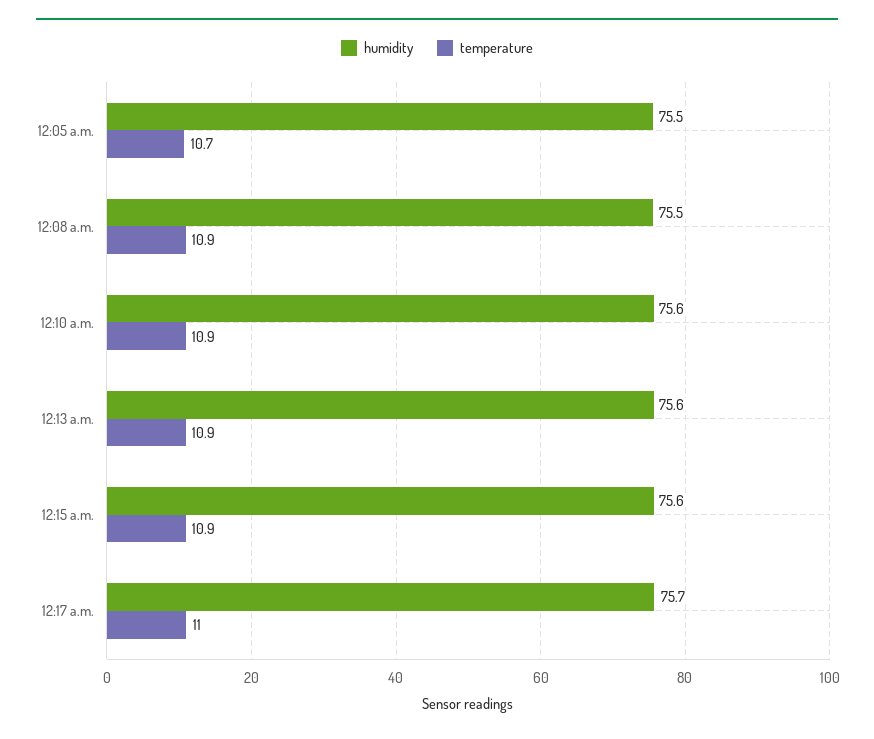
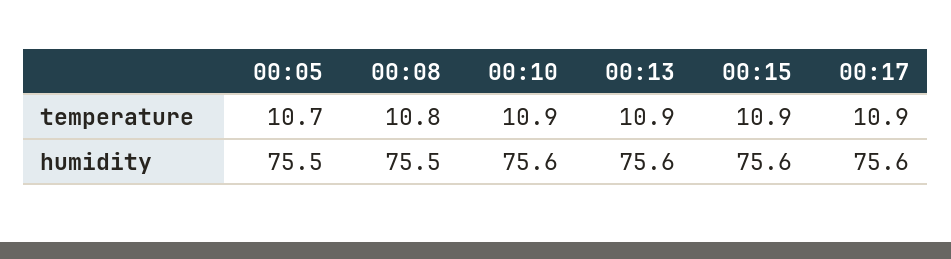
  {
    "humidity": {
      "12:05 a.m.": 75.5,
      "12:08 a.m.": 75.5,
      "12:10 a.m.": 75.6,
      "12:13 a.m.": 75.6,
      "12:15 a.m.": 75.6,
-     "12:17 a.m.": 75.7
+     "12:17 a.m.": 75.6
    },
    "temperature": {
      "12:05 a.m.": 10.7,
-     "12:08 a.m.": 10.9,
+     "12:08 a.m.": 10.8,
      "12:10 a.m.": 10.9,
      "12:13 a.m.": 10.9,
      "12:15 a.m.": 10.9,
-     "12:17 a.m.": 11
+     "12:17 a.m.": 10.9
    }
  }

